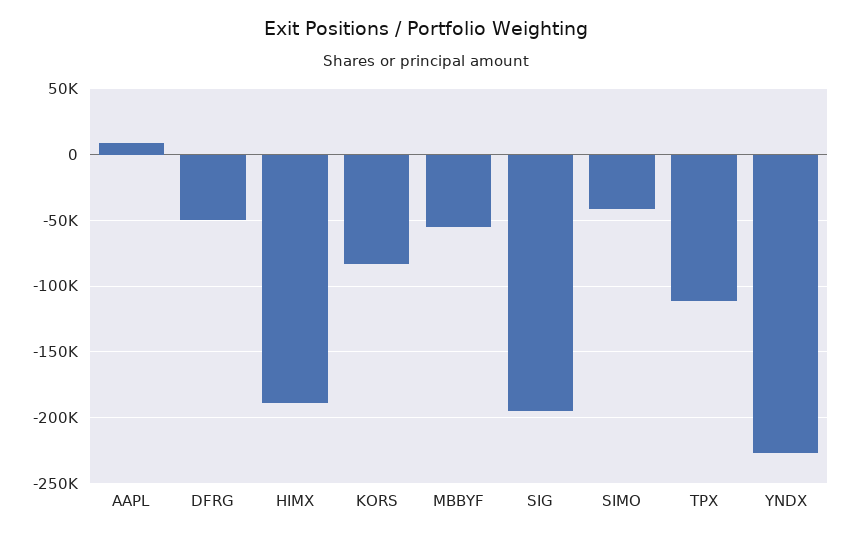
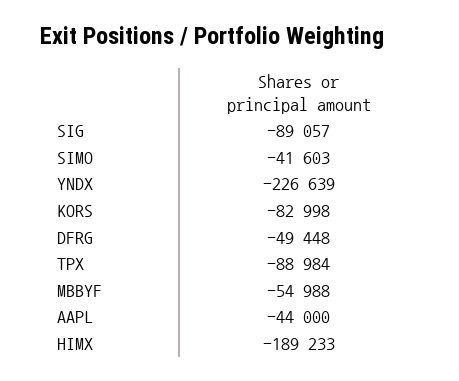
  {
-   "AAPL": 10000,
+   "AAPL": -44000,
    "DFRG": -49448,
    "HIMX": -189233,
    "KORS": -82998,
    "MBBYF": -54988,
-   "SIG": -195000,
+   "SIG": -89057,
    "SIMO": -41603,
-   "TPX": -110000,
+   "TPX": -88984,
    "YNDX": -226639
  }

